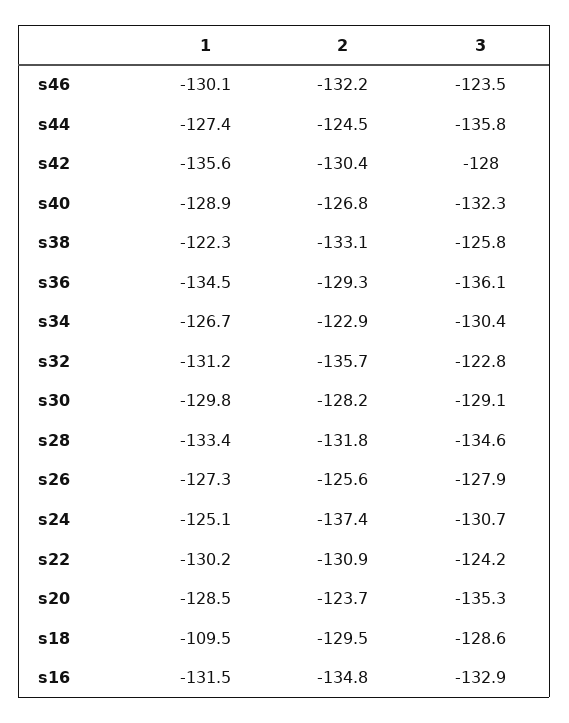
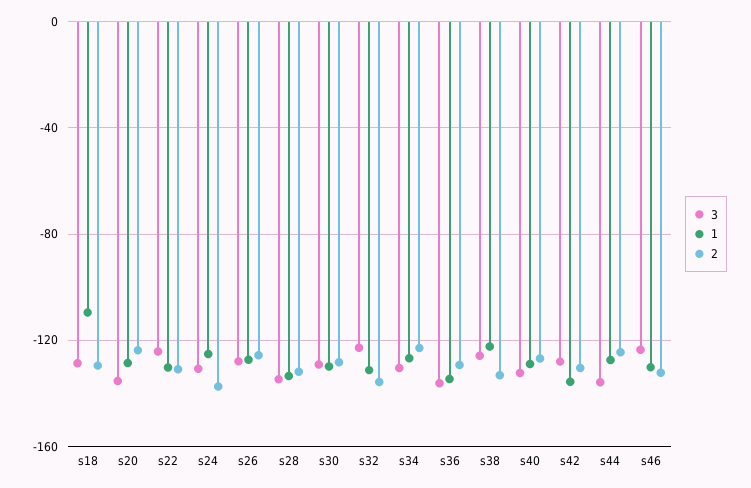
  {
    "1": {
      "s46": -130.1,
      "s44": -127.4,
      "s42": -135.6,
      "s40": -128.9,
      "s38": -122.3,
      "s36": -134.5,
      "s34": -126.7,
      "s32": -131.2,
      "s30": -129.8,
      "s28": -133.4,
      "s26": -127.3,
      "s24": -125.1,
      "s22": -130.2,
      "s20": -128.5,
-     "s18": -109.5,
+     "s18": -109.5
-     "s16": -131.5
    },
    "2": {
      "s46": -132.2,
      "s44": -124.5,
      "s42": -130.4,
      "s40": -126.8,
      "s38": -133.1,
      "s36": -129.3,
      "s34": -122.9,
      "s32": -135.7,
      "s30": -128.2,
      "s28": -131.8,
      "s26": -125.6,
      "s24": -137.4,
      "s22": -130.9,
      "s20": -123.7,
-     "s18": -129.5,
+     "s18": -129.5
-     "s16": -134.8
    },
    "3": {
      "s46": -123.5,
      "s44": -135.8,
      "s42": -128,
      "s40": -132.3,
      "s38": -125.8,
      "s36": -136.1,
      "s34": -130.4,
      "s32": -122.8,
      "s30": -129.1,
      "s28": -134.6,
      "s26": -127.9,
      "s24": -130.7,
      "s22": -124.2,
      "s20": -135.3,
-     "s18": -128.6,
+     "s18": -128.6
-     "s16": -132.9
    }
  }

